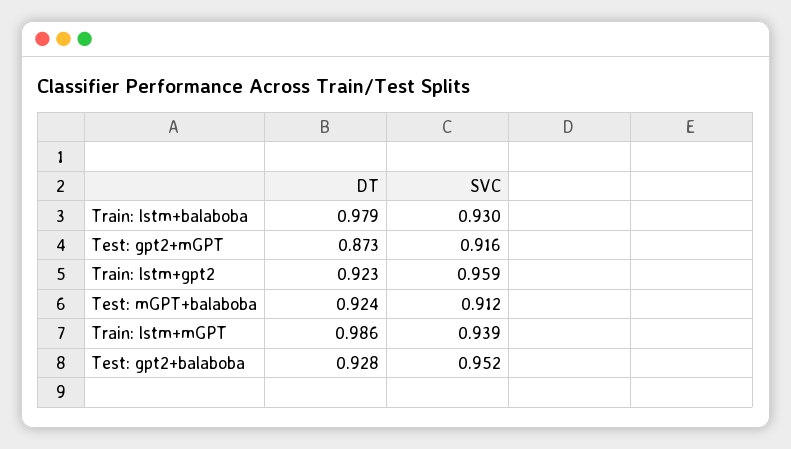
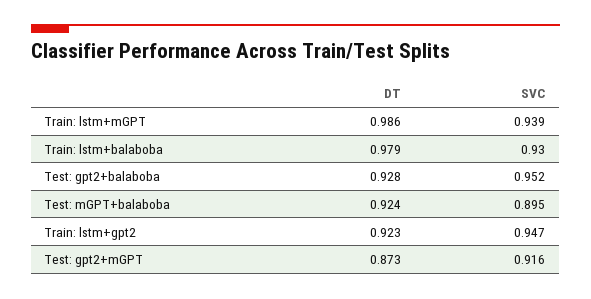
  {
    "DT": {
      "Train: lstm+balaboba": 0.979,
      "Test: gpt2+mGPT": 0.873,
      "Train: lstm+gpt2": 0.923,
      "Test: mGPT+balaboba": 0.924,
      "Train: lstm+mGPT": 0.986,
      "Test: gpt2+balaboba": 0.928
    },
    "SVC": {
      "Train: lstm+balaboba": 0.93,
      "Test: gpt2+mGPT": 0.916,
-     "Train: lstm+gpt2": 0.959,
+     "Train: lstm+gpt2": 0.947,
-     "Test: mGPT+balaboba": 0.912,
+     "Test: mGPT+balaboba": 0.895,
      "Train: lstm+mGPT": 0.939,
      "Test: gpt2+balaboba": 0.952
    }
  }

